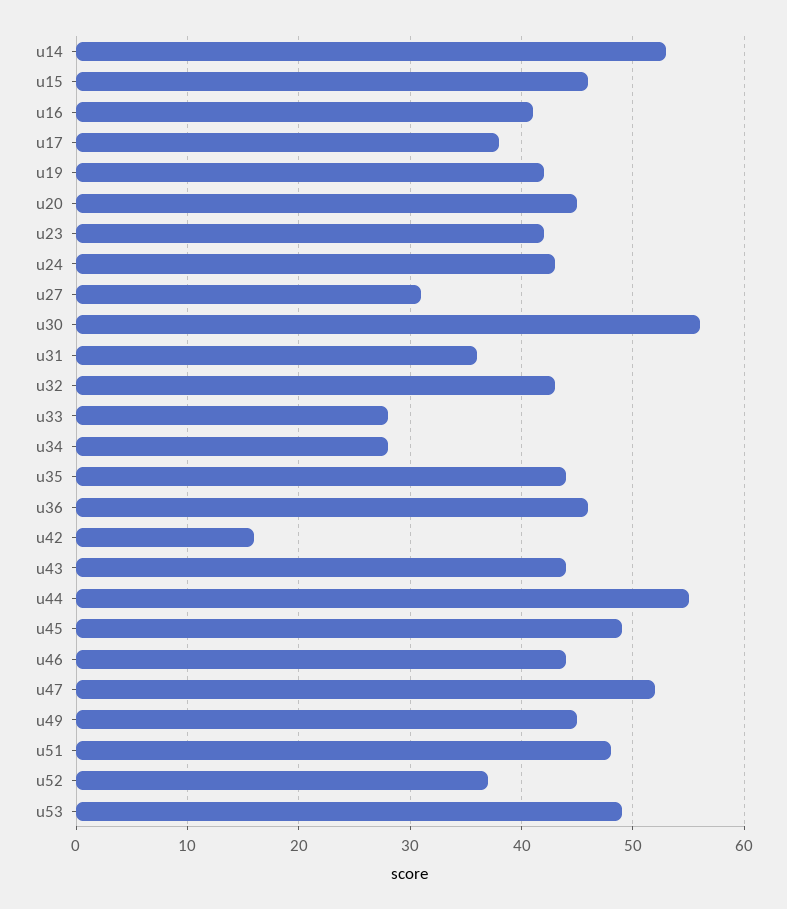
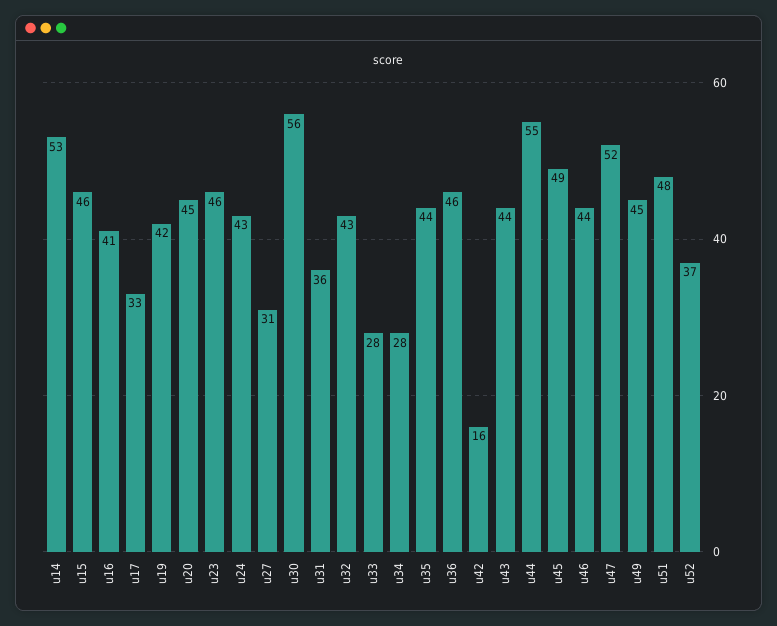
  {
    "u14": 53,
    "u15": 46,
    "u16": 41,
-   "u17": 38,
+   "u17": 33,
    "u19": 42,
    "u20": 45,
-   "u23": 42,
+   "u23": 46,
    "u24": 43,
    "u27": 31,
    "u30": 56,
    "u31": 36,
    "u32": 43,
    "u33": 28,
    "u34": 28,
    "u35": 44,
    "u36": 46,
    "u42": 16,
    "u43": 44,
    "u44": 55,
    "u45": 49,
    "u46": 44,
    "u47": 52,
    "u49": 45,
    "u51": 48,
-   "u52": 37,
+   "u52": 37
-   "u53": 49
  }

